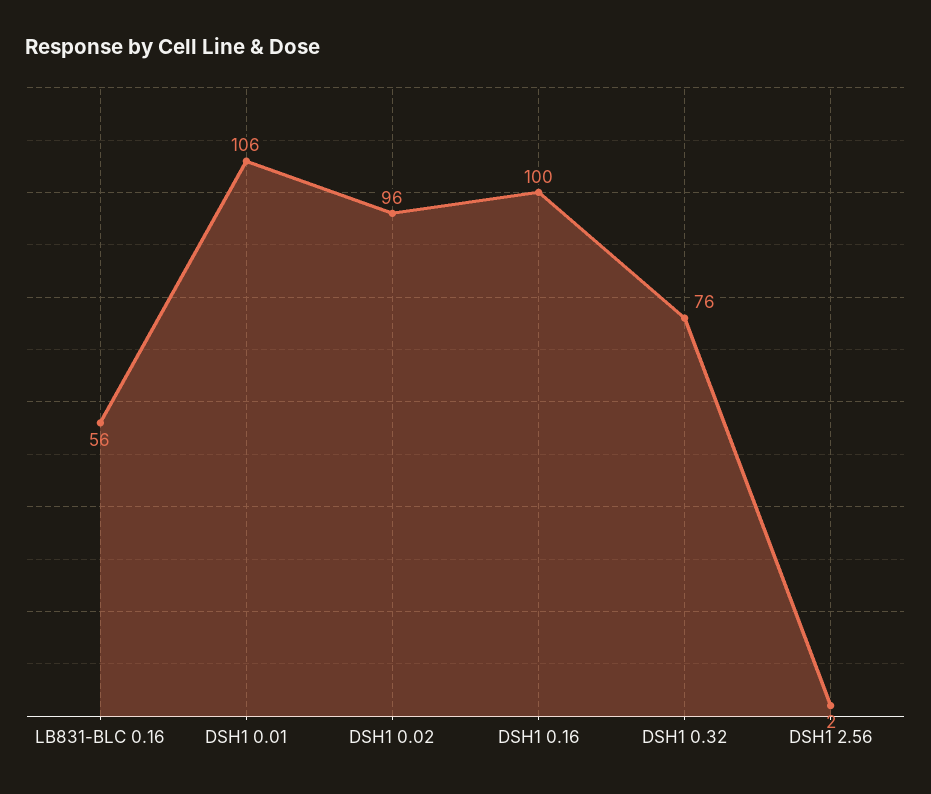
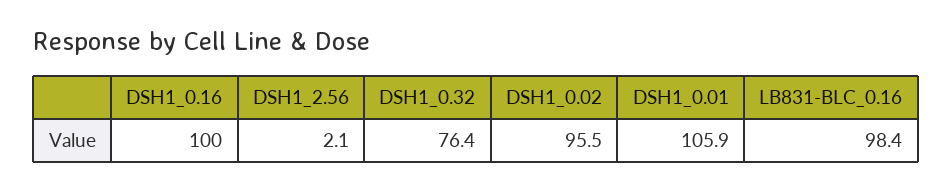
  {
-   "LB831-BLC 0.16": 56,
+   "LB831-BLC 0.16": 98.4,
    "DSH1 0.01": 105.9,
    "DSH1 0.02": 95.5,
    "DSH1 0.16": 100,
    "DSH1 0.32": 76.4,
    "DSH1 2.56": 2.1
  }

